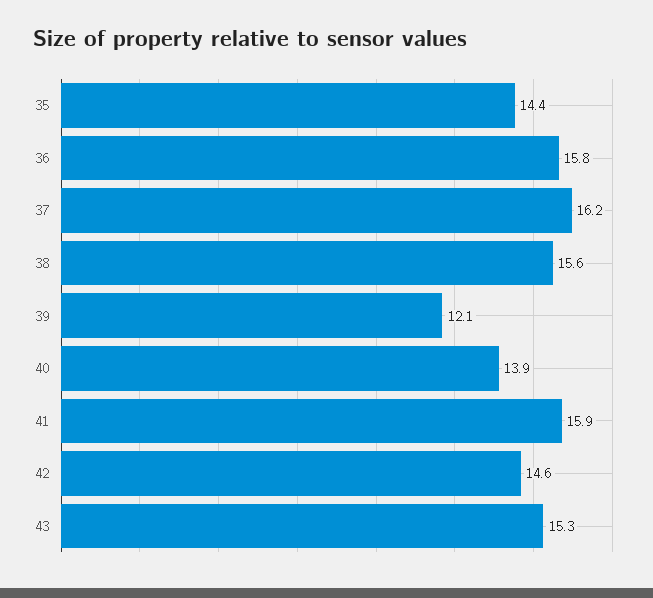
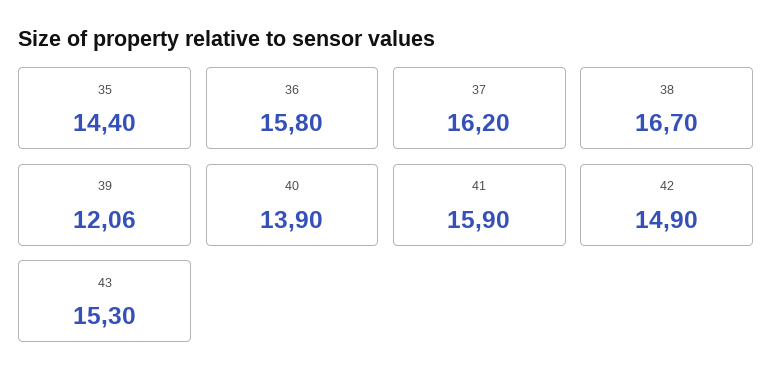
  {
    "35": 14.4,
    "36": 15.8,
    "37": 16.2,
-   "38": 15.6,
+   "38": 16.7,
    "39": 12.06,
    "40": 13.9,
    "41": 15.9,
-   "42": 14.6,
+   "42": 14.9,
    "43": 15.3
  }

